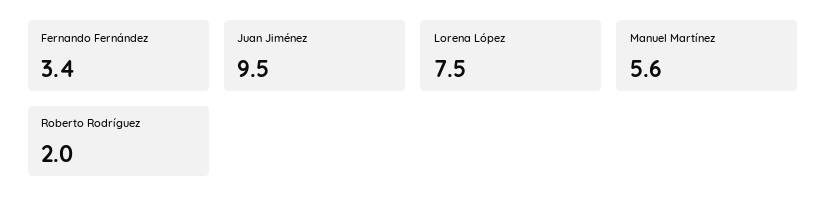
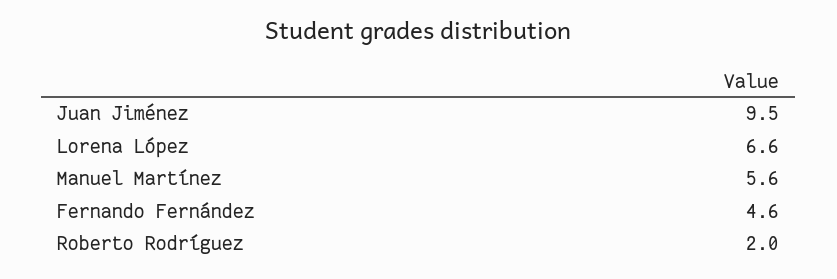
  {
-   "Fernando Fernández": 3.4,
+   "Fernando Fernández": 4.6,
    "Juan Jiménez": 9.5,
-   "Lorena López": 7.5,
+   "Lorena López": 6.6,
    "Manuel Martínez": 5.6,
    "Roberto Rodríguez": 2
  }

